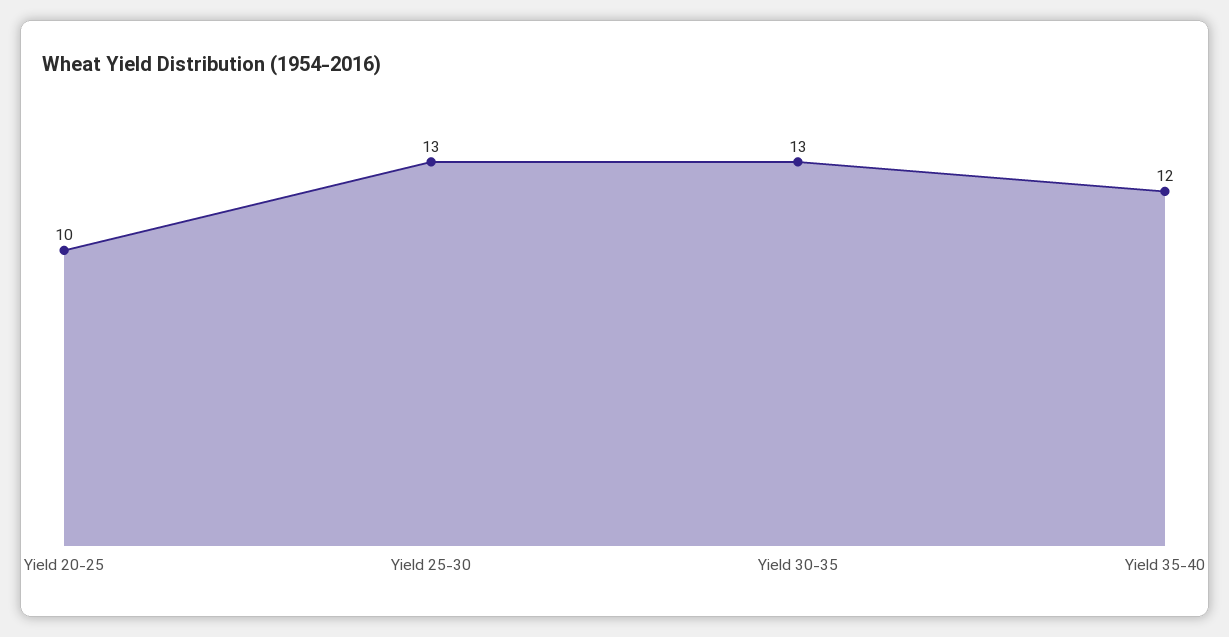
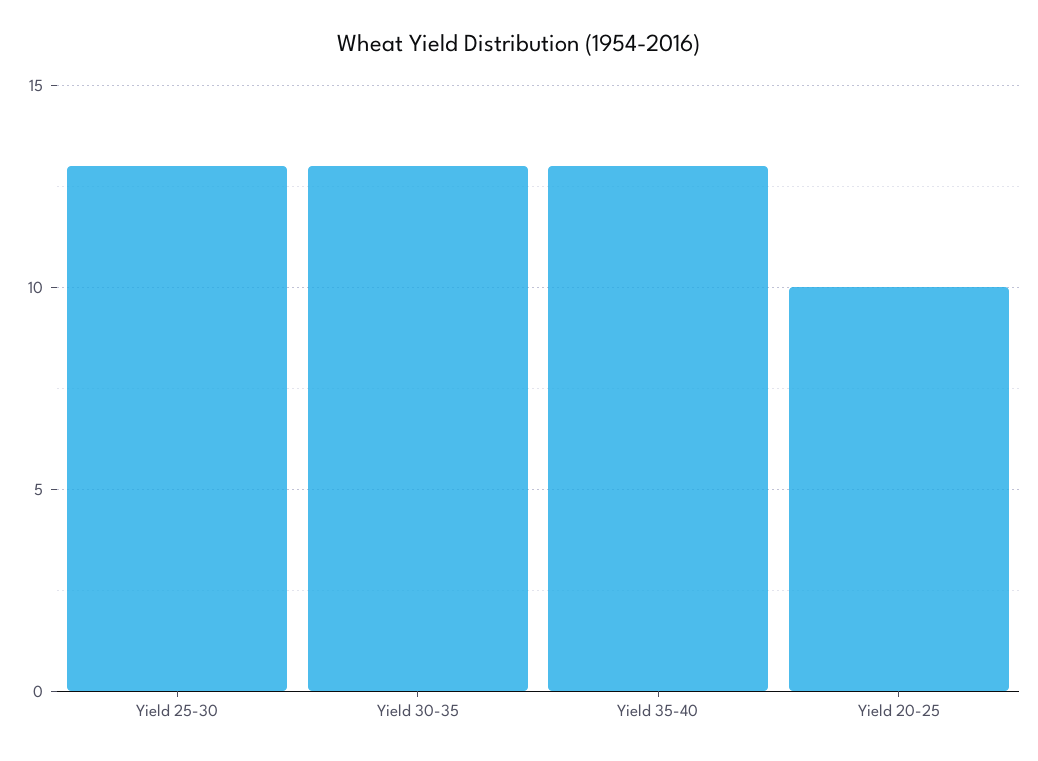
  {
    "Yield 20-25": 10,
    "Yield 25-30": 13,
    "Yield 30-35": 13,
-   "Yield 35-40": 12
+   "Yield 35-40": 13
  }

